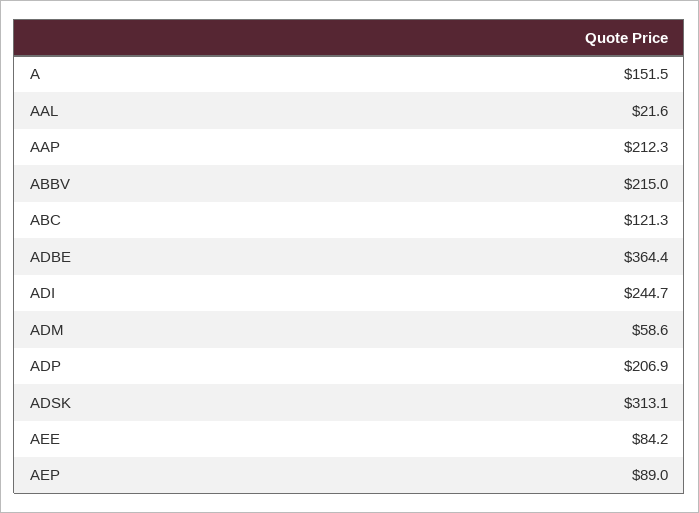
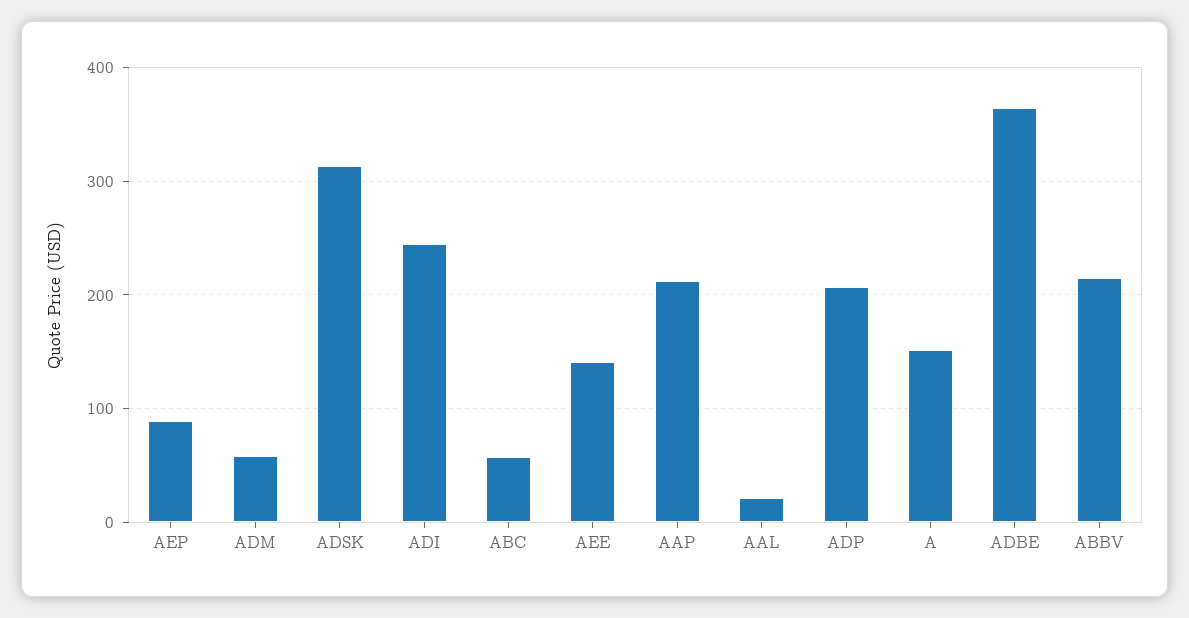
  {
    "A": 151.5,
    "AAL": 21.6,
    "AAP": 212.3,
    "ABBV": 215,
-   "ABC": 121.3,
+   "ABC": 60,
    "ADBE": 364.4,
    "ADI": 244.7,
    "ADM": 58.6,
    "ADP": 206.9,
    "ADSK": 313.1,
-   "AEE": 84.2,
+   "AEE": 140,
    "AEP": 89
  }

